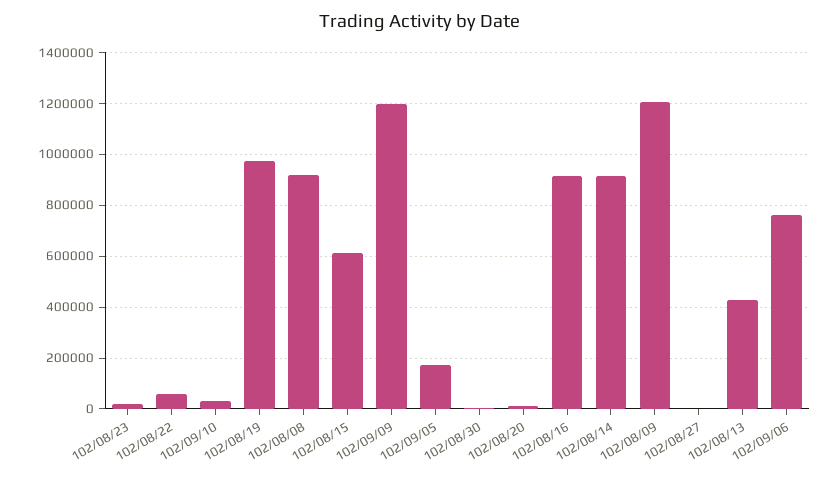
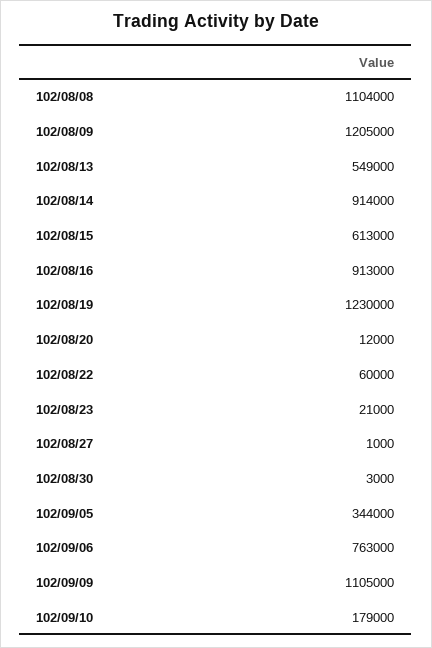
  {
    "102/08/23": 21000,
    "102/08/22": 60000,
-   "102/09/10": 25000,
+   "102/09/10": 179000,
-   "102/08/19": 975000,
+   "102/08/19": 1230000,
-   "102/08/08": 925000,
+   "102/08/08": 1104000,
    "102/08/15": 613000,
-   "102/09/09": 1200000,
+   "102/09/09": 1105000,
-   "102/09/05": 175000,
+   "102/09/05": 344000,
    "102/08/30": 3000,
    "102/08/20": 12000,
    "102/08/16": 913000,
    "102/08/14": 914000,
    "102/08/09": 1205000,
    "102/08/27": 1000,
-   "102/08/13": 425000,
+   "102/08/13": 549000,
    "102/09/06": 763000
  }

